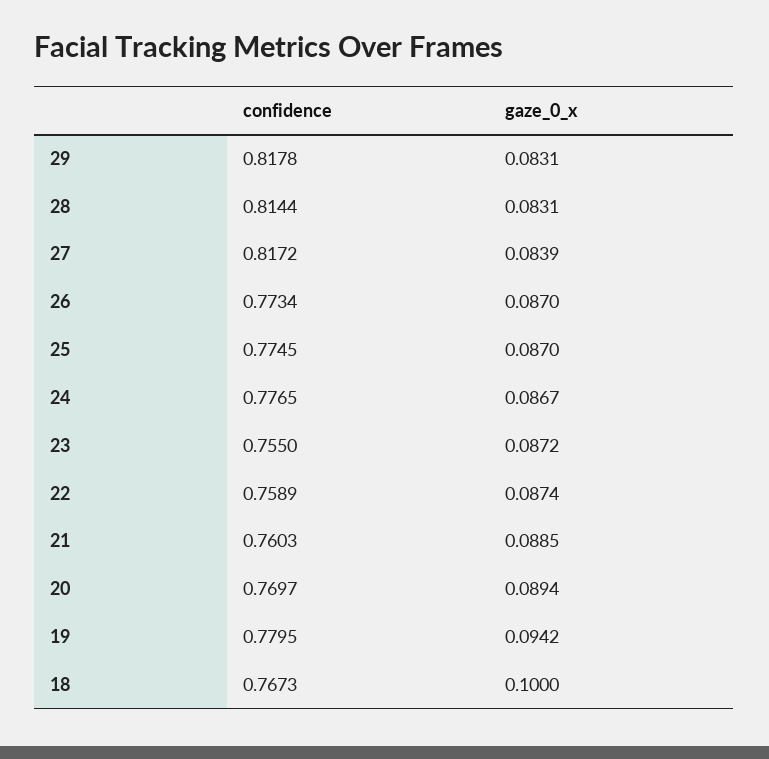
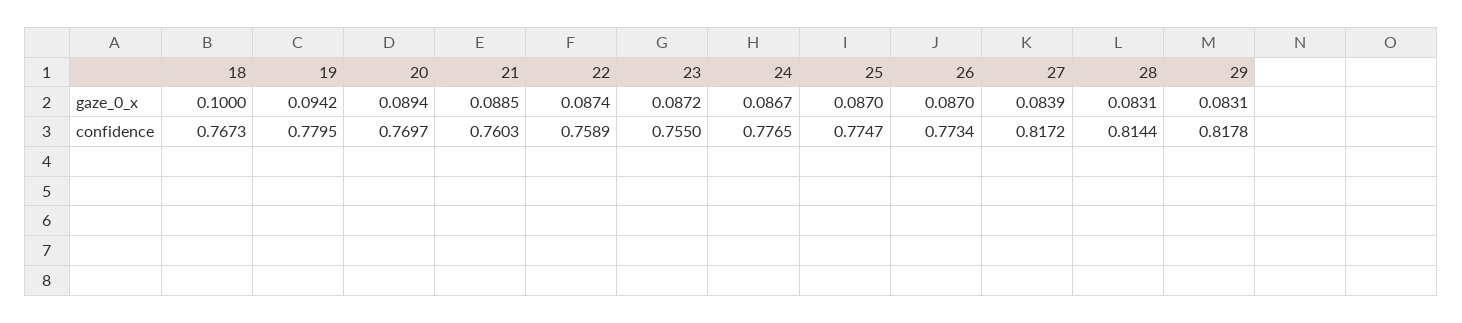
  {
    "confidence": {
      "29": 0.8178,
      "28": 0.8144,
      "27": 0.8172,
      "26": 0.7734,
-     "25": 0.7745,
+     "25": 0.7747,
      "24": 0.7765,
      "23": 0.755,
      "22": 0.7589,
      "21": 0.7603,
      "20": 0.7697,
      "19": 0.7795,
      "18": 0.7673
    },
    "gaze_0_x": {
      "29": 0.0831,
      "28": 0.0831,
      "27": 0.0839,
      "26": 0.087,
      "25": 0.087,
      "24": 0.0867,
      "23": 0.0872,
      "22": 0.0874,
      "21": 0.0885,
      "20": 0.0894,
      "19": 0.0942,
      "18": 0.1
    }
  }

